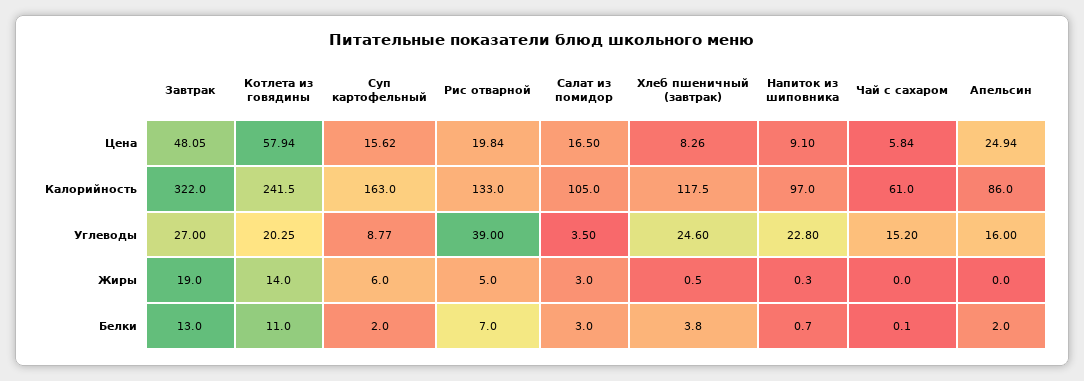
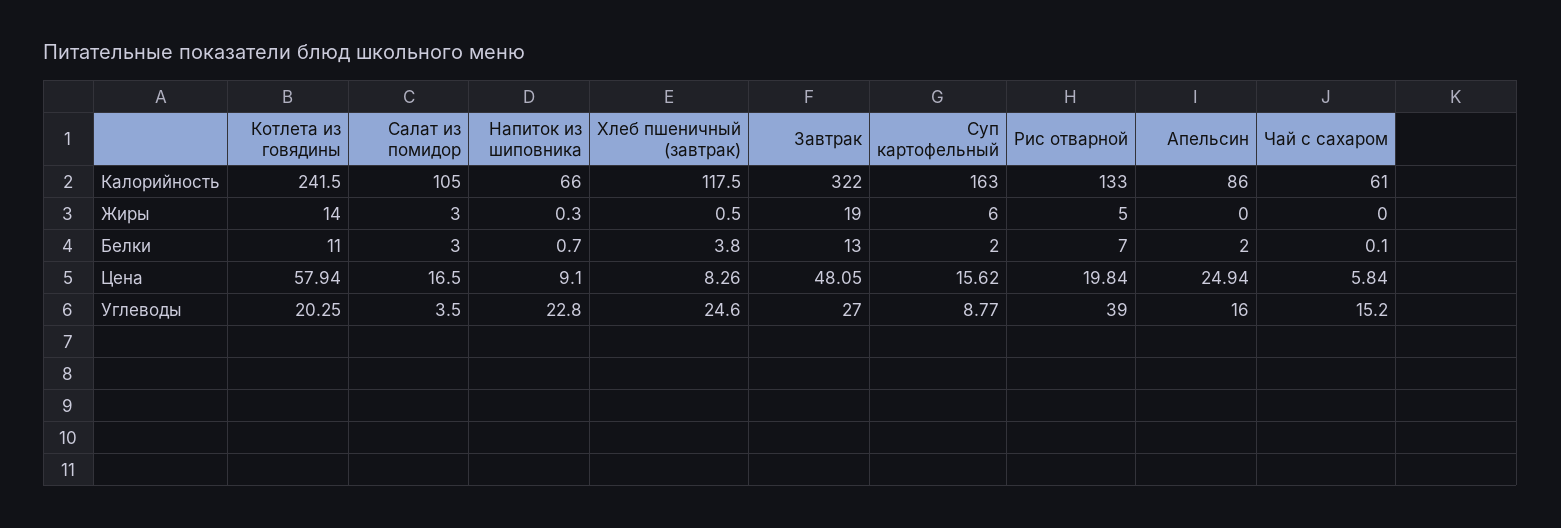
  {
    "Завтрак": {
      "Цена": 48.05,
      "Калорийность": 322,
      "Углеводы": 27,
      "Жиры": 19,
      "Белки": 13
    },
    "Котлета из говядины": {
      "Цена": 57.94,
      "Калорийность": 241.5,
      "Углеводы": 20.25,
      "Жиры": 14,
      "Белки": 11
    },
    "Суп картофельный": {
      "Цена": 15.62,
      "Калорийность": 163,
      "Углеводы": 8.77,
      "Жиры": 6,
      "Белки": 2
    },
    "Рис отварной": {
      "Цена": 19.84,
      "Калорийность": 133,
      "Углеводы": 39,
      "Жиры": 5,
      "Белки": 7
    },
    "Салат из помидор": {
      "Цена": 16.5,
      "Калорийность": 105,
      "Углеводы": 3.5,
      "Жиры": 3,
      "Белки": 3
    },
    "Хлеб пшеничный (завтрак)": {
      "Цена": 8.26,
      "Калорийность": 117.5,
      "Углеводы": 24.6,
      "Жиры": 0.5,
      "Белки": 3.8
    },
    "Напиток из шиповника": {
      "Цена": 9.1,
-     "Калорийность": 97,
+     "Калорийность": 66,
      "Углеводы": 22.8,
      "Жиры": 0.3,
      "Белки": 0.7
    },
    "Чай с сахаром": {
      "Цена": 5.84,
      "Калорийность": 61,
      "Углеводы": 15.2,
      "Жиры": 0,
      "Белки": 0.1
    },
    "Апельсин": {
      "Цена": 24.94,
      "Калорийность": 86,
      "Углеводы": 16,
      "Жиры": 0,
      "Белки": 2
    }
  }

